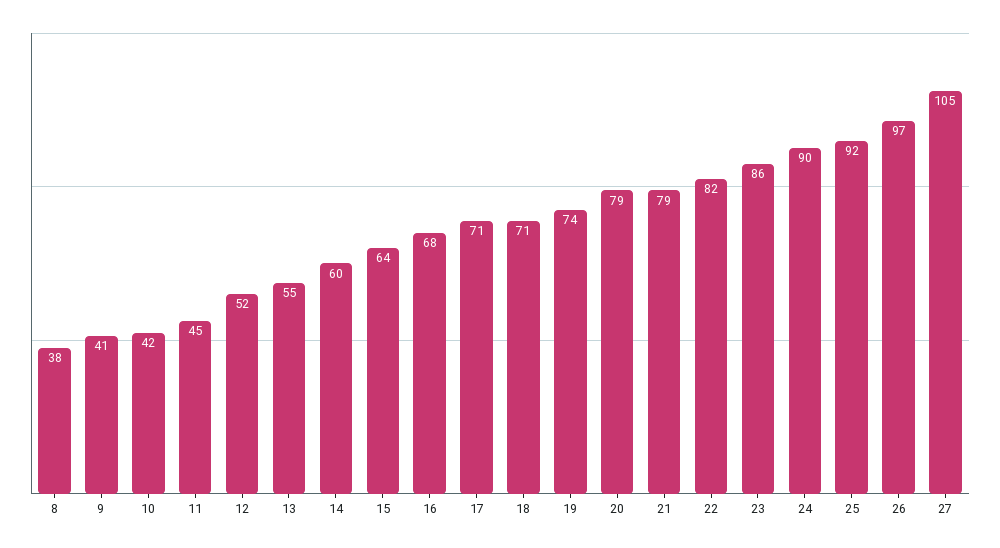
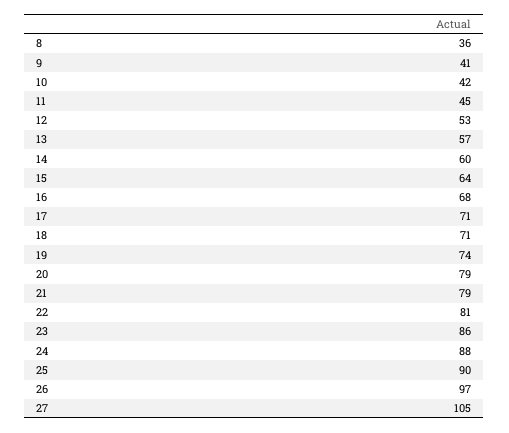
  {
-   "8": 38,
+   "8": 36,
    "9": 41,
    "10": 42,
    "11": 45,
-   "12": 52,
+   "12": 53,
-   "13": 55,
+   "13": 57,
    "14": 60,
    "15": 64,
    "16": 68,
    "17": 71,
    "18": 71,
    "19": 74,
    "20": 79,
    "21": 79,
-   "22": 82,
+   "22": 81,
    "23": 86,
-   "24": 90,
+   "24": 88,
-   "25": 92,
+   "25": 90,
    "26": 97,
    "27": 105
  }

